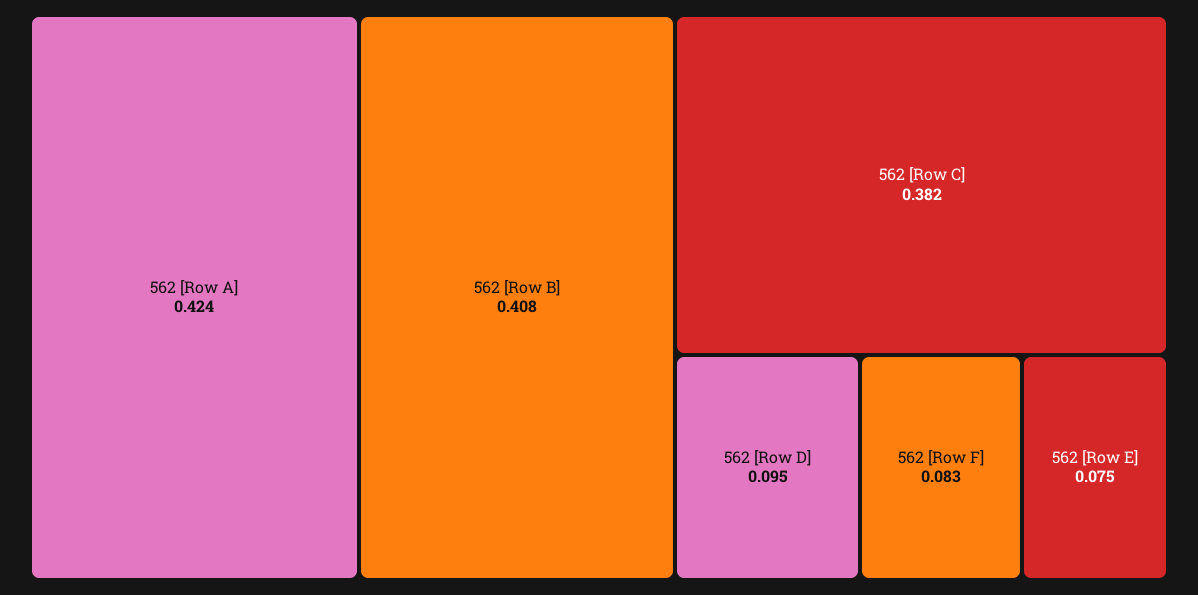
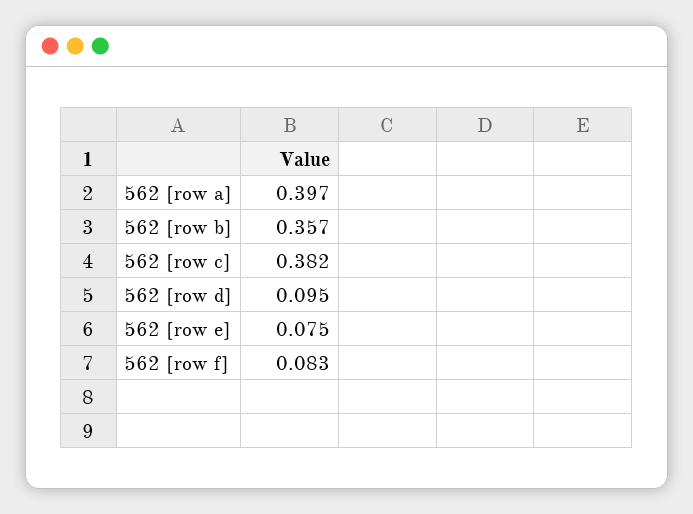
  {
-   "562 [Row A]": 0.424,
+   "562 [Row A]": 0.397,
-   "562 [Row B]": 0.408,
+   "562 [Row B]": 0.357,
    "562 [Row C]": 0.382,
    "562 [Row D]": 0.095,
    "562 [Row F]": 0.083,
    "562 [Row E]": 0.075
  }

